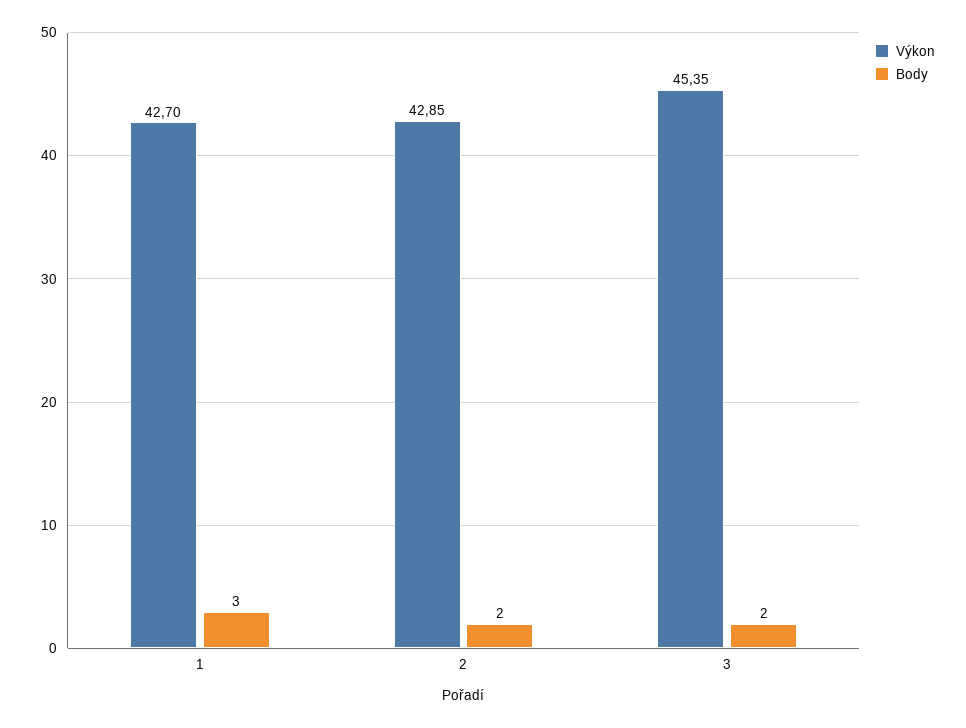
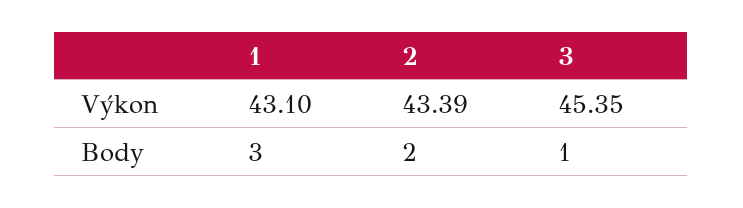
  {
    "Výkon": {
-     "1": 42.7,
+     "1": 43.1,
-     "2": 42.85,
+     "2": 43.39,
      "3": 45.35
    },
    "Body": {
      "1": 3,
      "2": 2,
-     "3": 2
+     "3": 1
    }
  }

